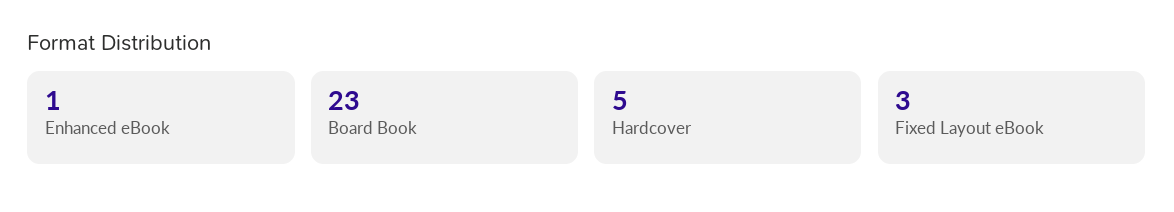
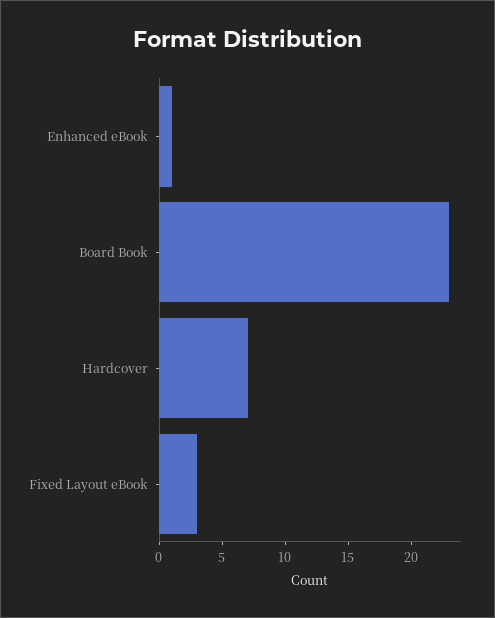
  {
    "Enhanced eBook": 1,
    "Board Book": 23,
-   "Hardcover": 5,
+   "Hardcover": 7,
    "Fixed Layout eBook": 3
  }

